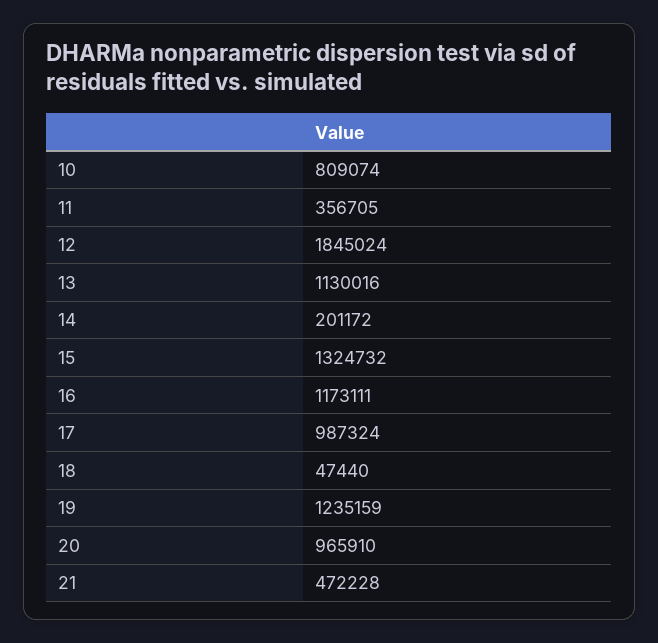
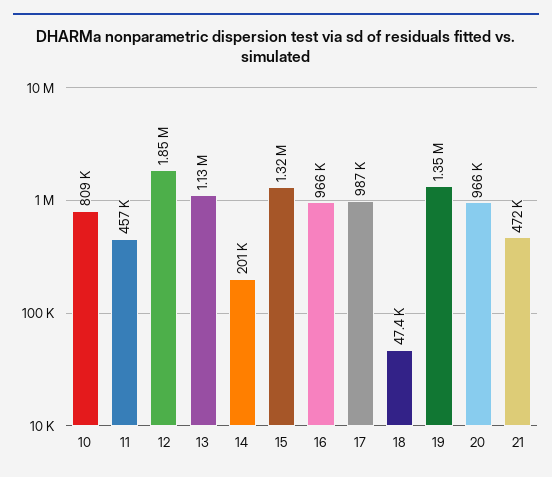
  {
    "10": 809074,
-   "11": 356705,
+   "11": 457000,
    "12": 1845024,
    "13": 1130016,
    "14": 201172,
    "15": 1324732,
-   "16": 1173111,
+   "16": 966000,
    "17": 987324,
    "18": 47440,
-   "19": 1235159,
+   "19": 1350000,
    "20": 965910,
    "21": 472228
  }

